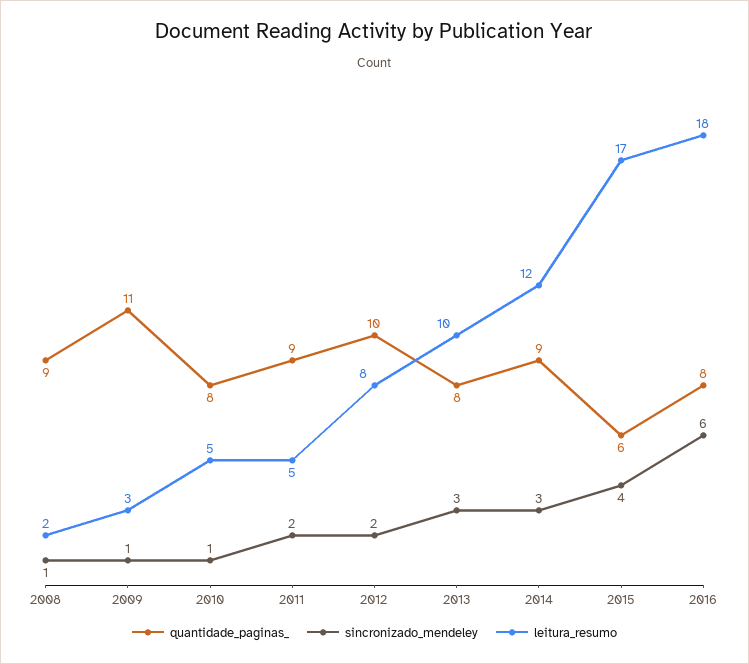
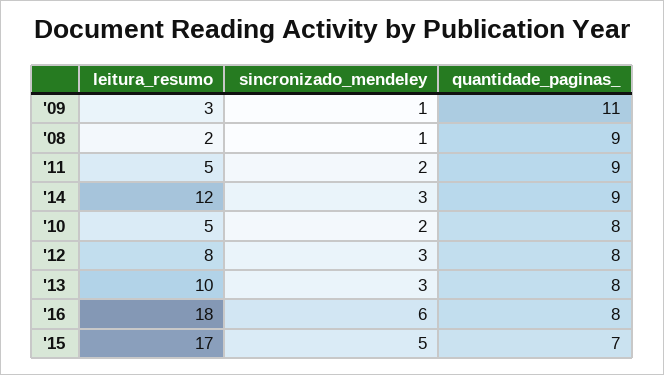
  {
    "quantidade_paginas_": {
      "2008": 9,
      "2009": 11,
      "2010": 8,
      "2011": 9,
-     "2012": 10,
+     "2012": 8,
      "2013": 8,
      "2014": 9,
-     "2015": 6,
+     "2015": 7,
      "2016": 8
    },
    "sincronizado_mendeley": {
      "2008": 1,
      "2009": 1,
-     "2010": 1,
+     "2010": 2,
      "2011": 2,
-     "2012": 2,
+     "2012": 3,
      "2013": 3,
      "2014": 3,
-     "2015": 4,
+     "2015": 5,
      "2016": 6
    },
    "leitura_resumo": {
      "2008": 2,
      "2009": 3,
      "2010": 5,
      "2011": 5,
      "2012": 8,
      "2013": 10,
      "2014": 12,
      "2015": 17,
      "2016": 18
    }
  }

